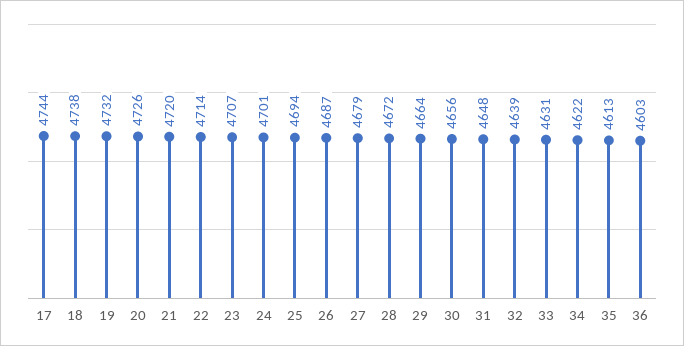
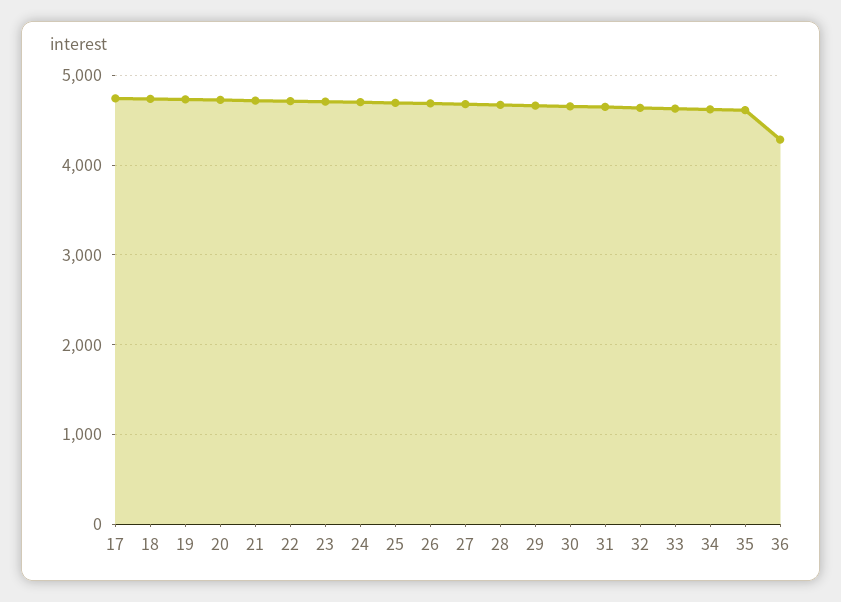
  {
    "17": 4744,
    "18": 4738,
    "19": 4732,
    "20": 4726,
    "21": 4720,
    "22": 4714,
    "23": 4707,
    "24": 4701,
    "25": 4694,
    "26": 4687,
    "27": 4679,
    "28": 4672,
    "29": 4664,
    "30": 4656,
    "31": 4648,
    "32": 4639,
    "33": 4631,
    "34": 4622,
    "35": 4613,
-   "36": 4603
+   "36": 4300
  }

